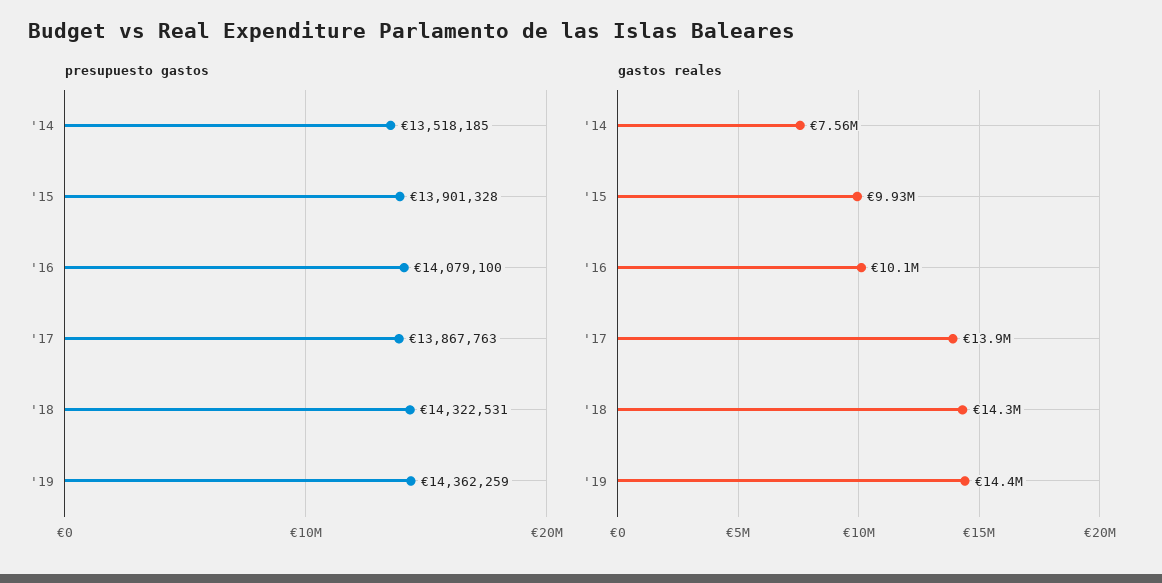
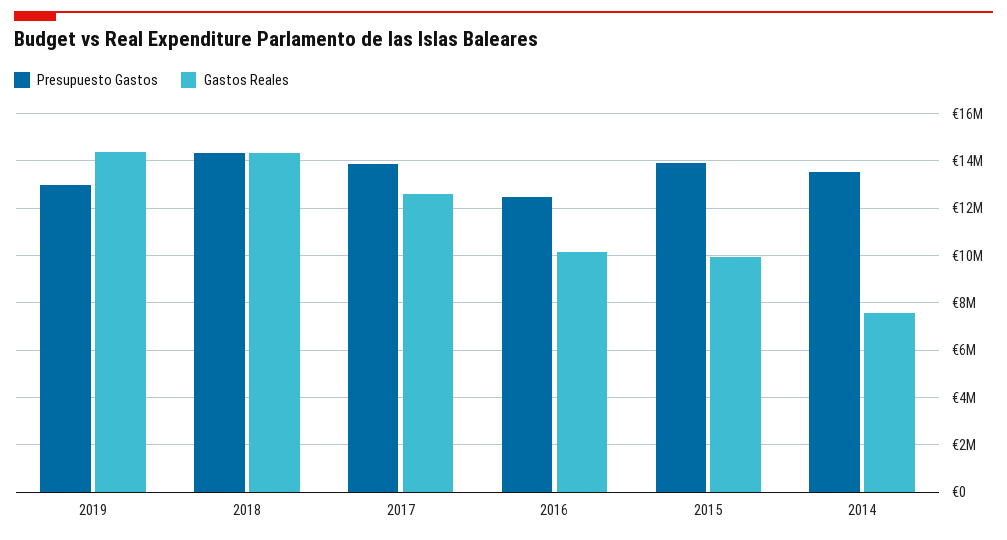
  {
    "presupuesto gastos": {
      "'14": 13518185,
      "'15": 13901328,
-     "'16": 14079100,
+     "'16": 12500000,
      "'17": 13867763,
      "'18": 14322531,
-     "'19": 14362259
+     "'19": 13000000
    },
    "gastos reales": {
      "'14": 7560000,
      "'15": 9930000,
      "'16": 10100000,
-     "'17": 13900000,
+     "'17": 12500000,
      "'18": 14300000,
      "'19": 14400000
    }
  }

